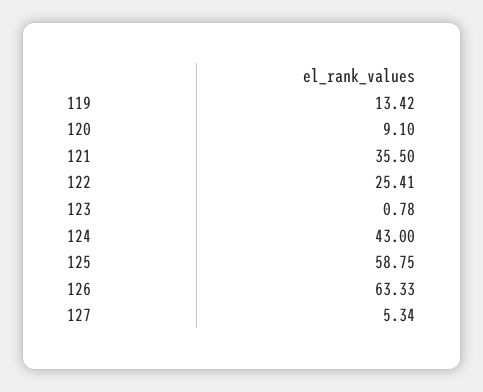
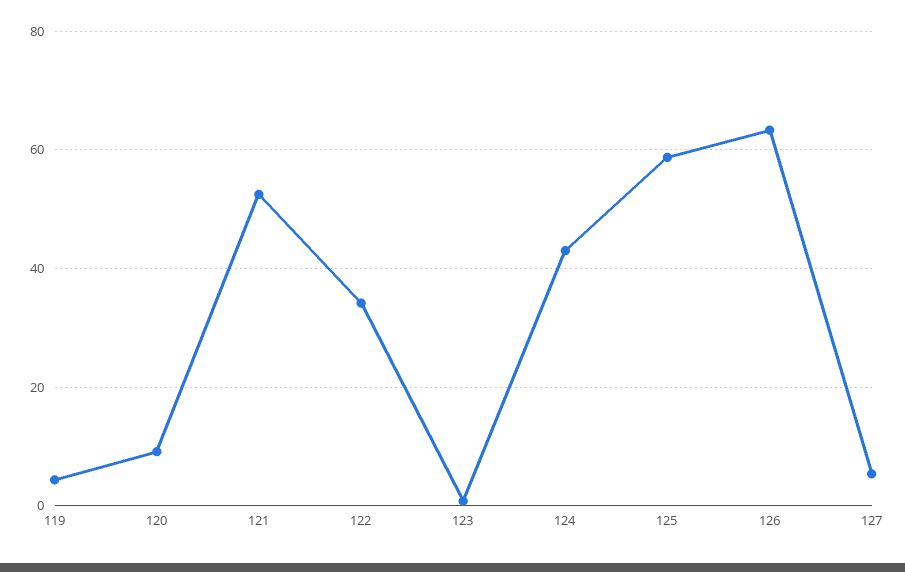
  {
-   "119": 13.42,
+   "119": 4,
    "120": 9.1,
-   "121": 35.5,
+   "121": 52,
-   "122": 25.41,
+   "122": 34,
    "123": 0.78,
    "124": 43,
    "125": 58.75,
    "126": 63.33,
    "127": 5.34
  }

